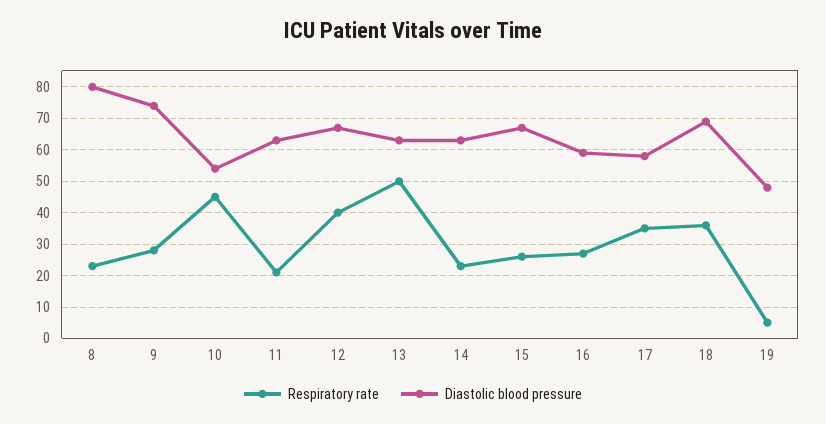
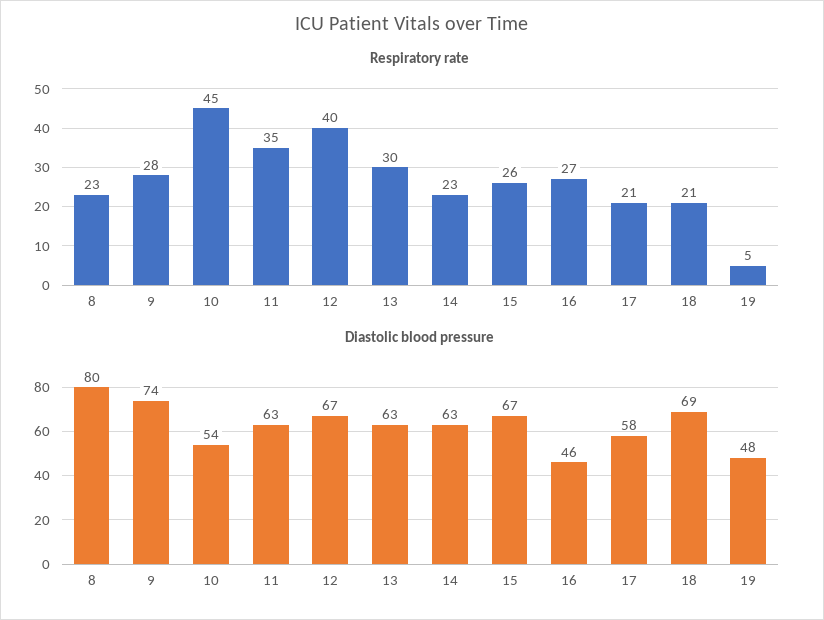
  {
    "Respiratory rate": {
      "8": 23,
      "9": 28,
      "10": 45,
-     "11": 20,
+     "11": 35,
      "12": 40,
-     "13": 50,
+     "13": 30,
      "14": 23,
      "15": 26,
      "16": 27,
-     "17": 35,
+     "17": 21,
-     "18": 35,
+     "18": 21,
      "19": 5
    },
    "Diastolic blood pressure": {
      "8": 80,
      "9": 74,
      "10": 54,
      "11": 63,
      "12": 67,
      "13": 63,
      "14": 63,
      "15": 67,
-     "16": 60,
+     "16": 46,
      "17": 58,
      "18": 69,
      "19": 48
    }
  }

